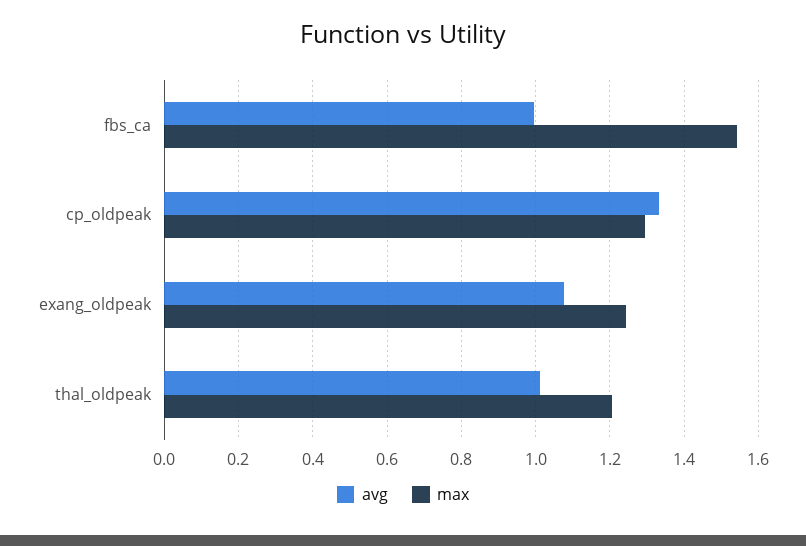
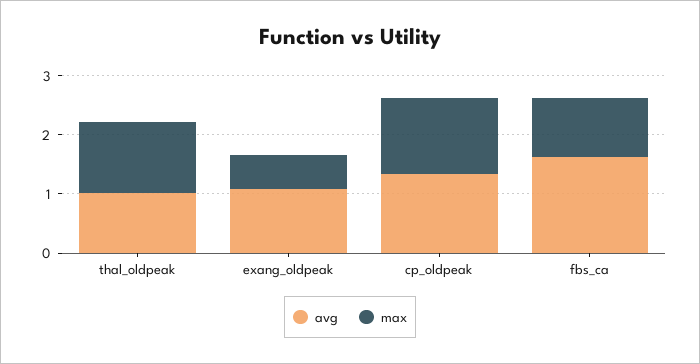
  {
    "avg": {
-     "fbs_ca": 1,
+     "fbs_ca": 1.6,
      "cp_oldpeak": 1.34,
      "exang_oldpeak": 1.08,
      "thal_oldpeak": 1.02
    },
    "max": {
-     "fbs_ca": 1.54,
+     "fbs_ca": 1,
      "cp_oldpeak": 1.3,
-     "exang_oldpeak": 1.24,
+     "exang_oldpeak": 0.6,
      "thal_oldpeak": 1.2
    }
  }

